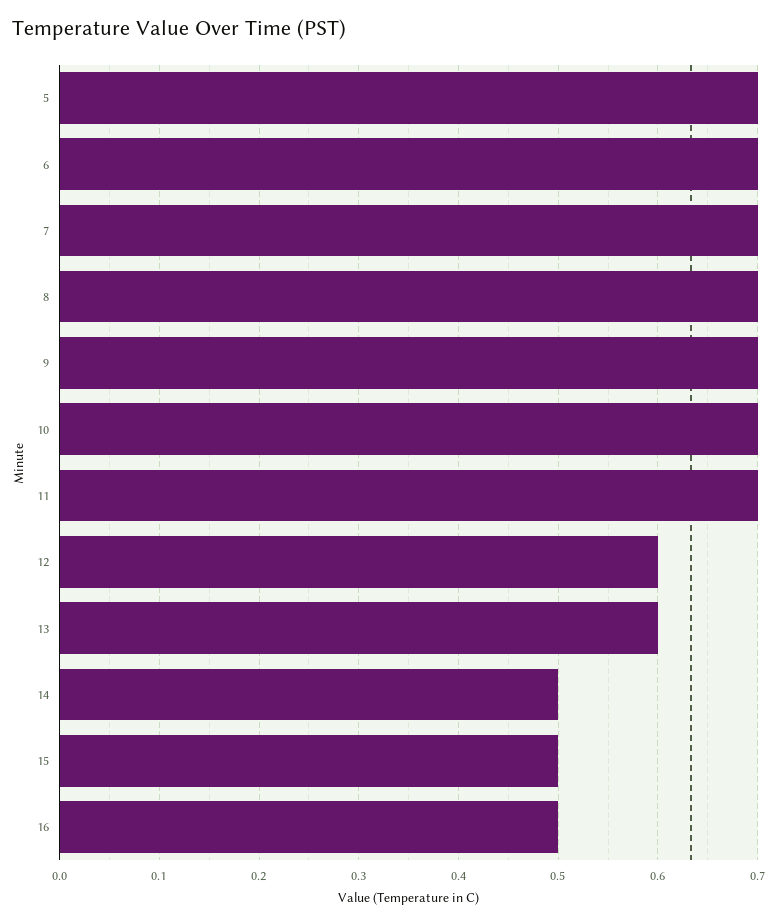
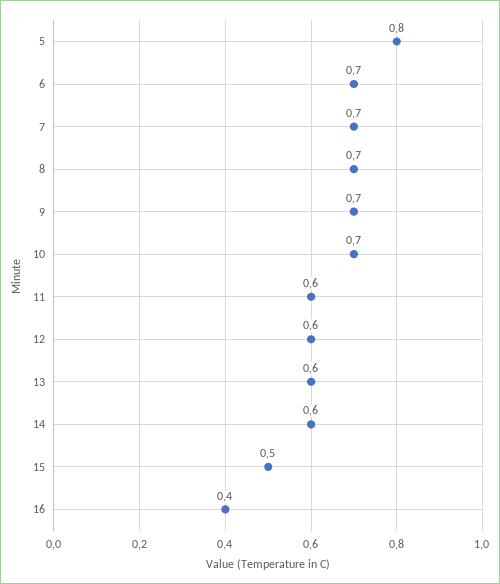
  {
-   "5": 0.7,
+   "5": 0.8,
    "6": 0.7,
    "7": 0.7,
    "8": 0.7,
    "9": 0.7,
    "10": 0.7,
-   "11": 0.7,
+   "11": 0.6,
    "12": 0.6,
    "13": 0.6,
-   "14": 0.5,
+   "14": 0.6,
    "15": 0.5,
-   "16": 0.5
+   "16": 0.4
  }

